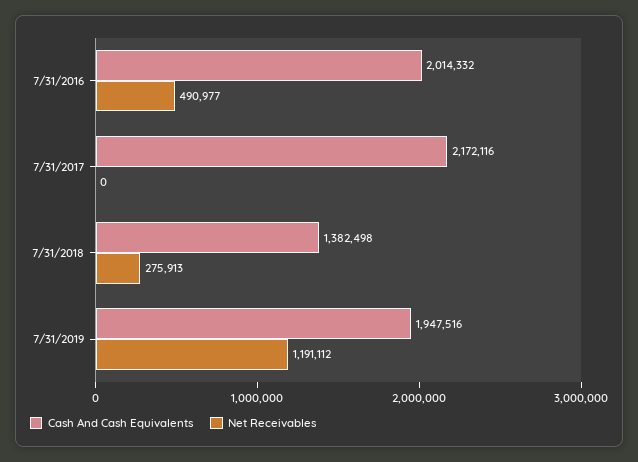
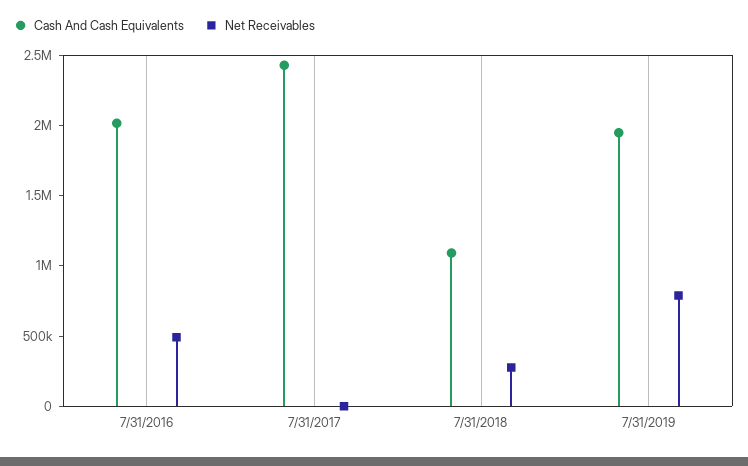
  {
    "Cash And Cash Equivalents": {
      "7/31/2016": 2014332,
-     "7/31/2017": 2172116,
+     "7/31/2017": 2400000,
-     "7/31/2018": 1382498,
+     "7/31/2018": 1100000,
      "7/31/2019": 1947516
    },
    "Net Receivables": {
      "7/31/2016": 490977,
      "7/31/2017": 0,
      "7/31/2018": 275913,
-     "7/31/2019": 1191112
+     "7/31/2019": 800000
    }
  }

